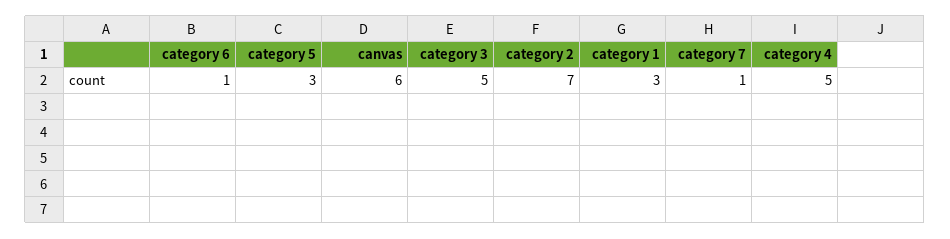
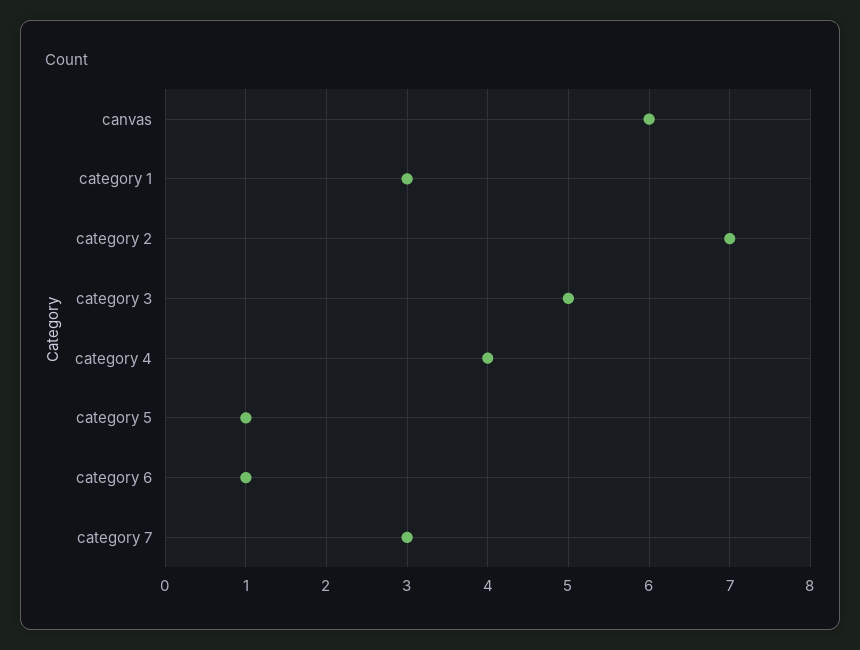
  {
    "category 6": 1,
-   "category 5": 3,
+   "category 5": 1,
    "canvas": 6,
    "category 3": 5,
    "category 2": 7,
    "category 1": 3,
-   "category 7": 1,
+   "category 7": 3,
-   "category 4": 5
+   "category 4": 4
  }

